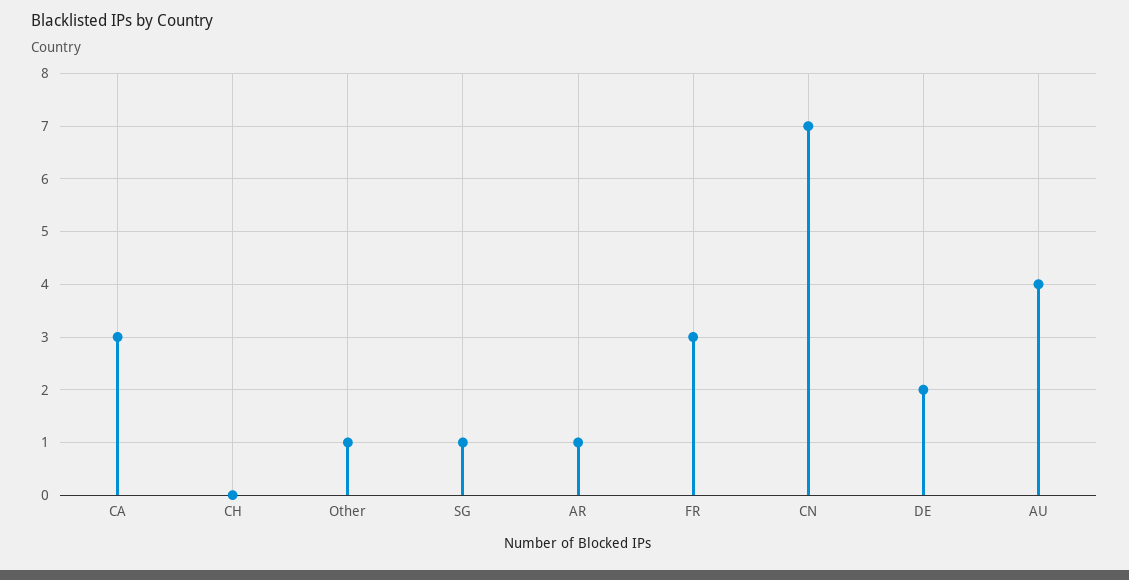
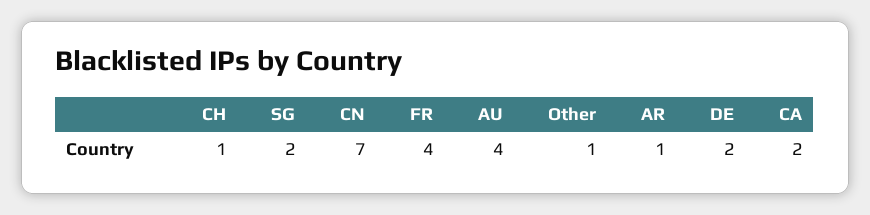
  {
-   "CA": 3,
+   "CA": 2,
-   "CH": 0,
+   "CH": 1,
    "Other": 1,
-   "SG": 1,
+   "SG": 2,
    "AR": 1,
-   "FR": 3,
+   "FR": 4,
    "CN": 7,
    "DE": 2,
    "AU": 4
  }

